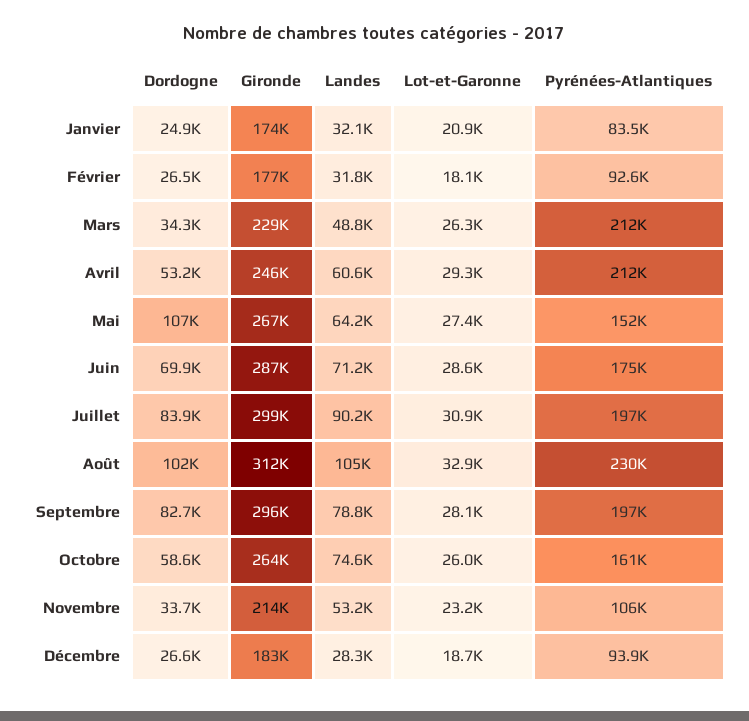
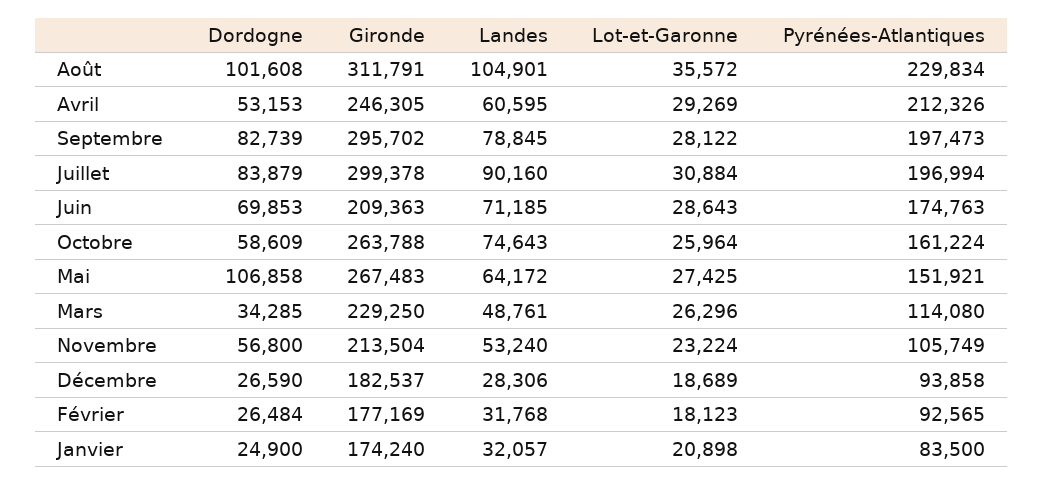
  {
    "Dordogne": {
      "Janvier": 24900,
      "Février": 26484,
      "Mars": 34285,
      "Avril": 53153,
      "Mai": 106858,
      "Juin": 69853,
      "Juillet": 83879,
      "Août": 101608,
      "Septembre": 82739,
      "Octobre": 58609,
-     "Novembre": 33700,
+     "Novembre": 56800,
      "Décembre": 26590
    },
    "Gironde": {
      "Janvier": 174240,
      "Février": 177169,
      "Mars": 229250,
      "Avril": 246305,
      "Mai": 267483,
-     "Juin": 287000,
+     "Juin": 209363,
      "Juillet": 299378,
      "Août": 311791,
      "Septembre": 295702,
      "Octobre": 263788,
      "Novembre": 213504,
      "Décembre": 182537
    },
    "Landes": {
      "Janvier": 32057,
      "Février": 31768,
      "Mars": 48761,
      "Avril": 60595,
      "Mai": 64172,
      "Juin": 71185,
      "Juillet": 90160,
      "Août": 104901,
      "Septembre": 78845,
      "Octobre": 74643,
      "Novembre": 53240,
      "Décembre": 28306
    },
    "Lot-et-Garonne": {
      "Janvier": 20898,
      "Février": 18123,
      "Mars": 26296,
      "Avril": 29269,
      "Mai": 27425,
      "Juin": 28643,
      "Juillet": 30884,
-     "Août": 32900,
+     "Août": 35572,
      "Septembre": 28122,
      "Octobre": 25964,
      "Novembre": 23224,
      "Décembre": 18689
    },
    "Pyrénées-Atlantiques": {
      "Janvier": 83500,
      "Février": 92565,
-     "Mars": 212000,
+     "Mars": 114080,
      "Avril": 212326,
      "Mai": 151921,
      "Juin": 174763,
      "Juillet": 196994,
      "Août": 229834,
      "Septembre": 197473,
      "Octobre": 161224,
      "Novembre": 105749,
      "Décembre": 93858
    }
  }

